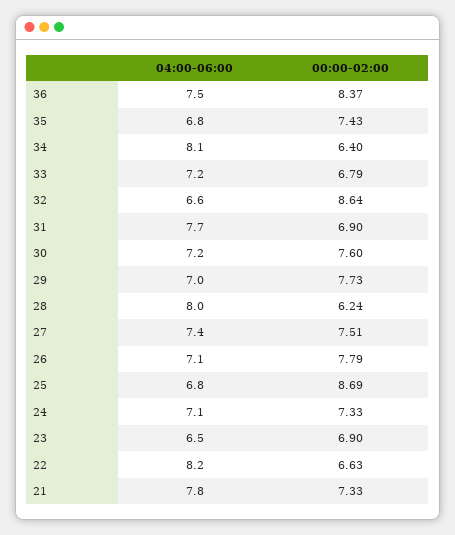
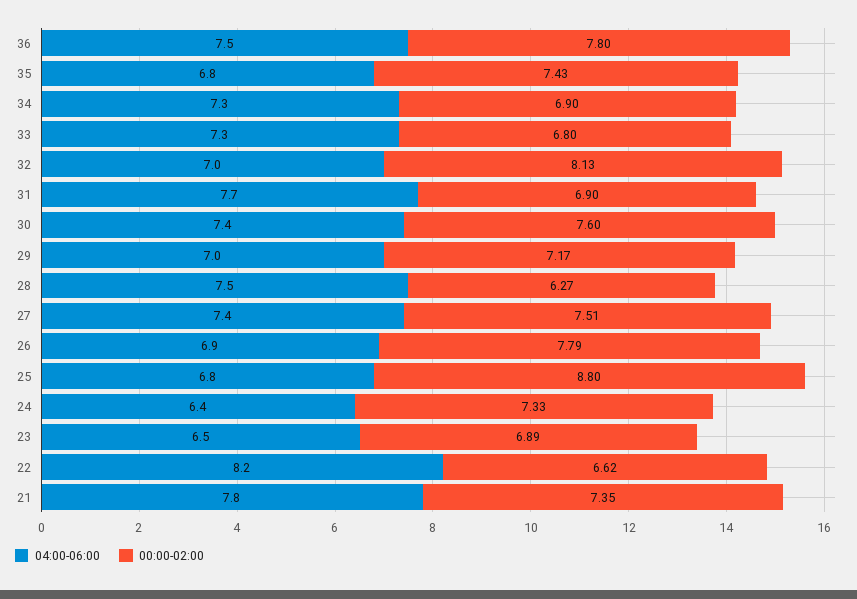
  {
    "04:00-06:00": {
      "36": 7.5,
      "35": 6.8,
-     "34": 8.1,
+     "34": 7.3,
-     "33": 7.2,
+     "33": 7.3,
-     "32": 6.6,
+     "32": 7,
      "31": 7.7,
-     "30": 7.2,
+     "30": 7.4,
      "29": 7,
-     "28": 8,
+     "28": 7.5,
      "27": 7.4,
-     "26": 7.1,
+     "26": 6.9,
      "25": 6.8,
-     "24": 7.1,
+     "24": 6.4,
      "23": 6.5,
      "22": 8.2,
      "21": 7.8
    },
    "00:00-02:00": {
-     "36": 8.37,
+     "36": 7.8,
      "35": 7.43,
-     "34": 6.4,
+     "34": 6.9,
-     "33": 6.79,
+     "33": 6.8,
-     "32": 8.64,
+     "32": 8.13,
      "31": 6.9,
      "30": 7.6,
-     "29": 7.73,
+     "29": 7.17,
-     "28": 6.24,
+     "28": 6.27,
      "27": 7.51,
      "26": 7.79,
-     "25": 8.69,
+     "25": 8.8,
      "24": 7.33,
-     "23": 6.9,
+     "23": 6.89,
-     "22": 6.63,
+     "22": 6.62,
-     "21": 7.33
+     "21": 7.35
    }
  }

